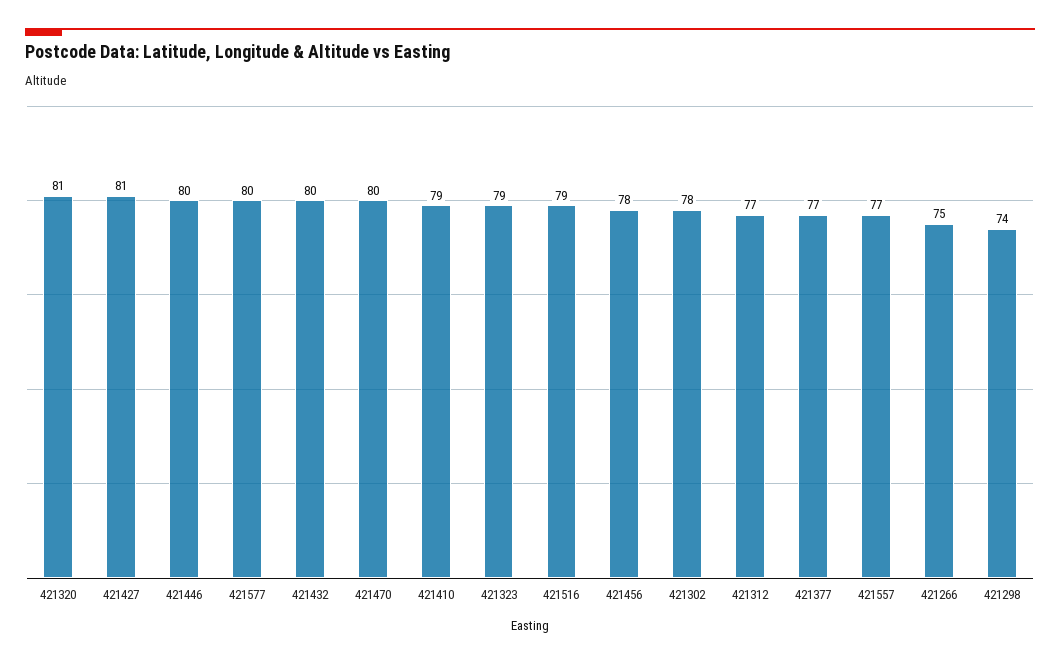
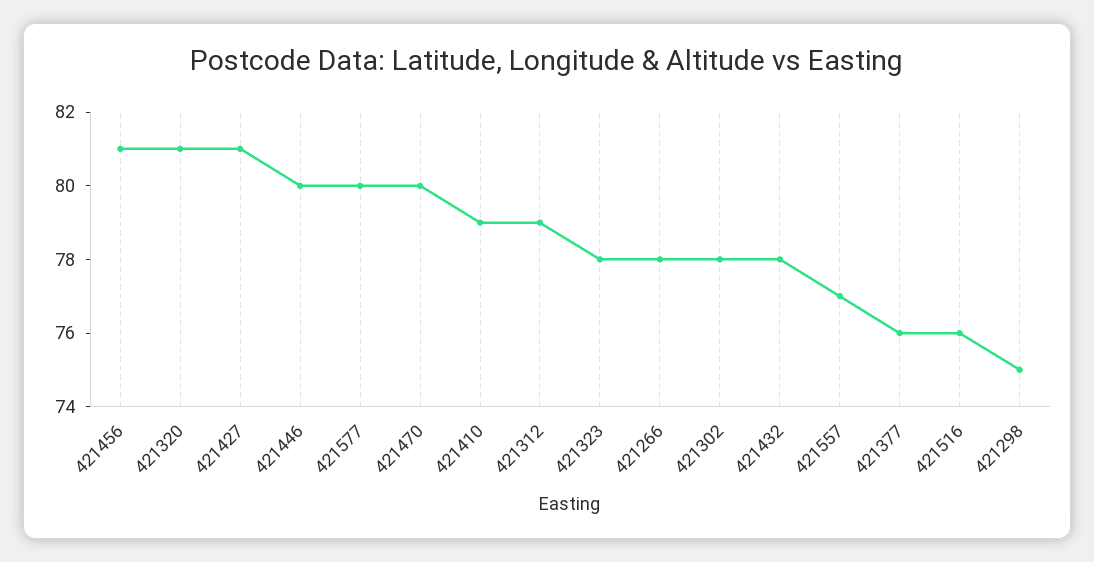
  {
    "421320": 81,
    "421427": 81,
    "421446": 80,
    "421577": 80,
-   "421432": 80,
+   "421432": 78,
    "421470": 80,
    "421410": 79,
-   "421323": 79,
+   "421323": 78,
-   "421516": 79,
+   "421516": 76,
-   "421456": 78,
+   "421456": 81,
    "421302": 78,
-   "421312": 77,
+   "421312": 79,
-   "421377": 77,
+   "421377": 76,
    "421557": 77,
-   "421266": 75,
+   "421266": 78,
-   "421298": 74
+   "421298": 75
  }

